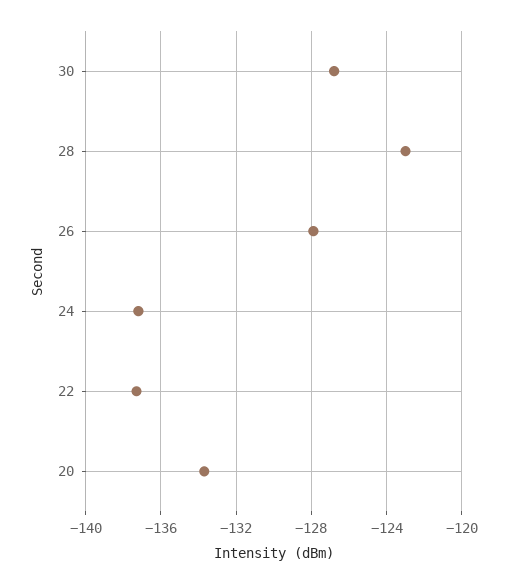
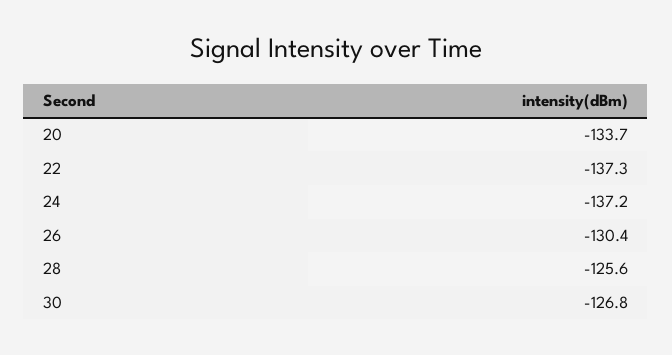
  {
    "30": -126.8,
-   "28": -123,
+   "28": -125.6,
-   "26": -128,
+   "26": -130.4,
    "24": -137.2,
    "22": -137.3,
    "20": -133.7
  }

